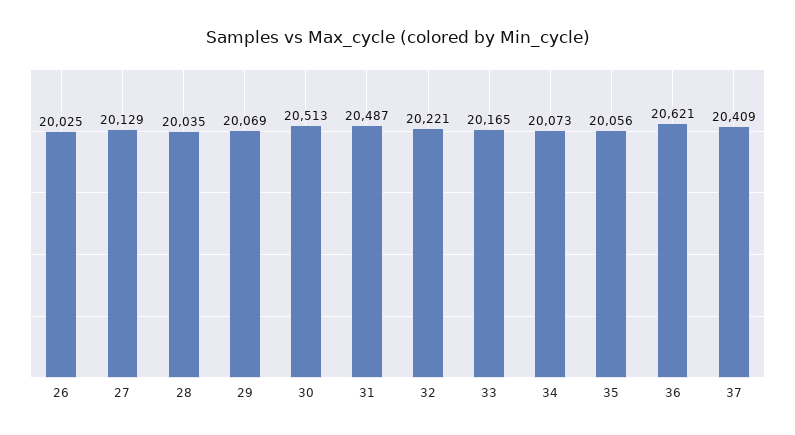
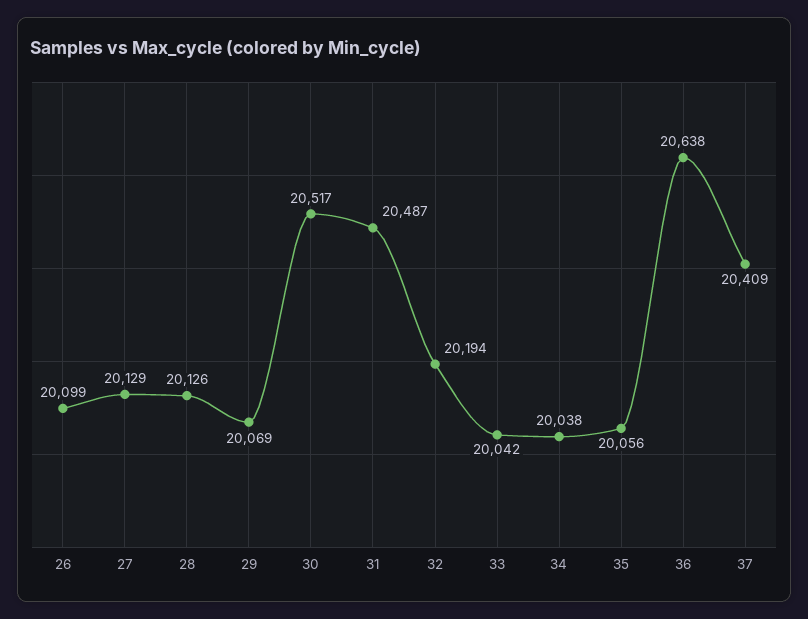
  {
-   "26": 20025,
+   "26": 20099,
    "27": 20129,
-   "28": 20035,
+   "28": 20126,
    "29": 20069,
-   "30": 20513,
+   "30": 20517,
    "31": 20487,
-   "32": 20221,
+   "32": 20194,
-   "33": 20165,
+   "33": 20042,
-   "34": 20073,
+   "34": 20038,
    "35": 20056,
-   "36": 20621,
+   "36": 20638,
    "37": 20409
  }

